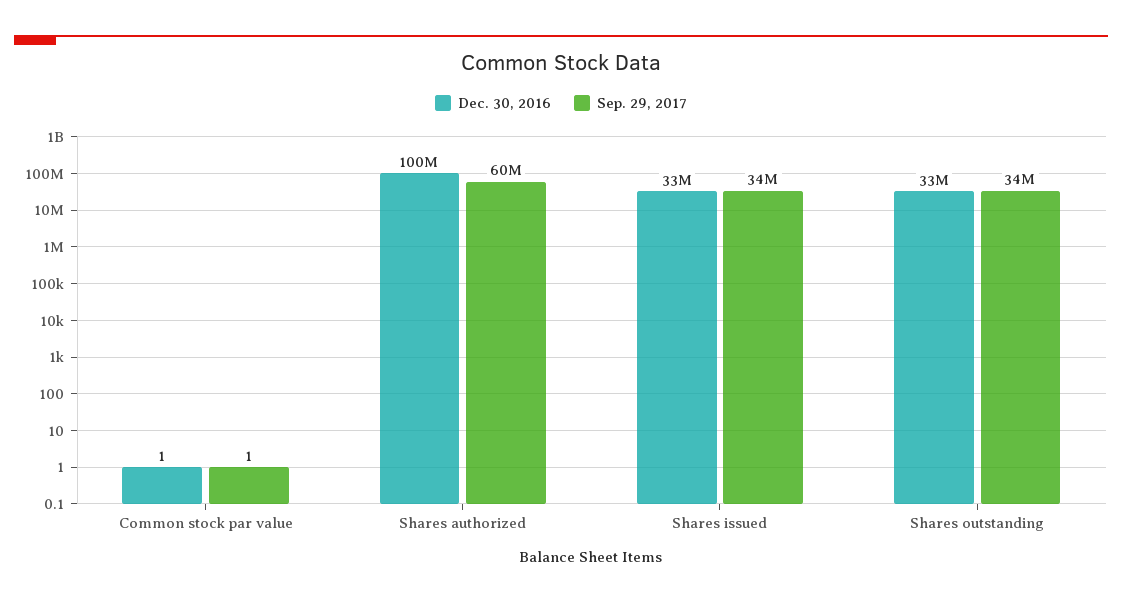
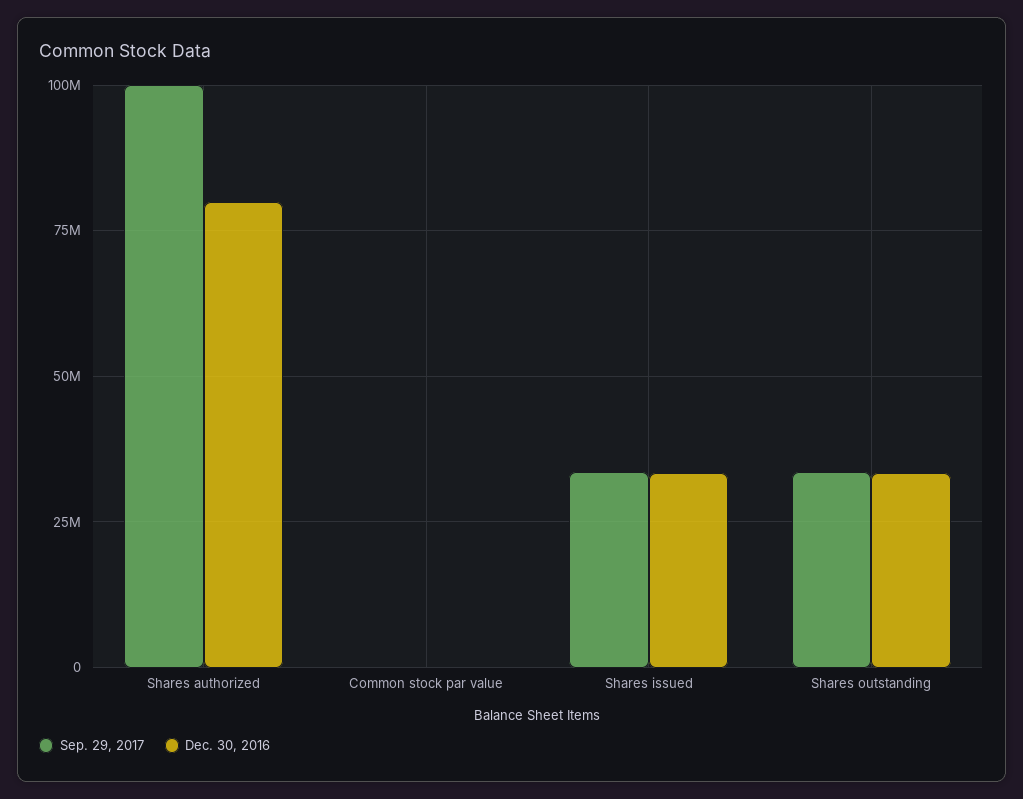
  {
    "Dec. 30, 2016": {
      "Common stock par value": 1,
-     "Shares authorized": 100000000,
+     "Shares authorized": 80000000,
      "Shares issued": 33000000,
      "Shares outstanding": 33000000
    },
    "Sep. 29, 2017": {
      "Common stock par value": 1,
-     "Shares authorized": 60000000,
+     "Shares authorized": 100000000,
      "Shares issued": 34000000,
      "Shares outstanding": 34000000
    }
  }

